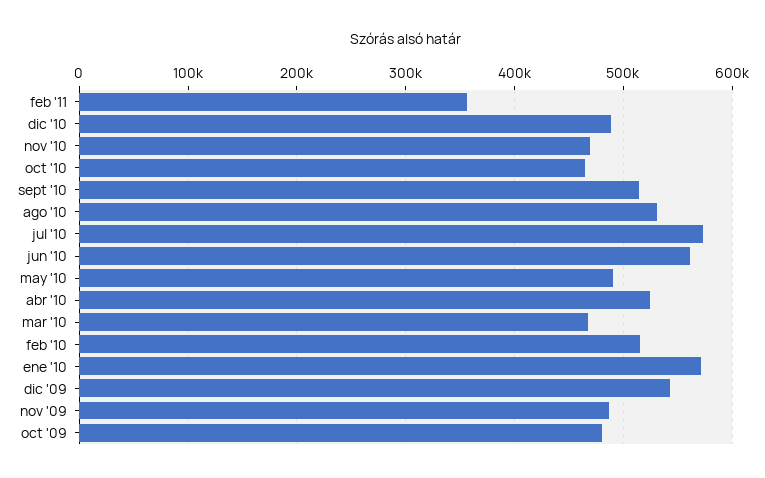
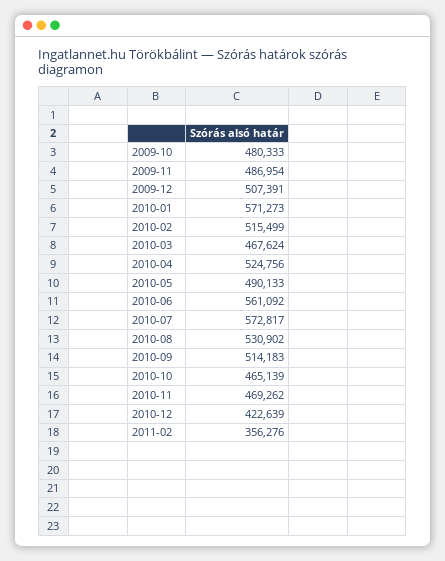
  {
    "feb '11": 356276,
-   "dic '10": 490000,
+   "dic '10": 422639,
    "nov '10": 469262,
    "oct '10": 465139,
    "sept '10": 514183,
    "ago '10": 530902,
    "jul '10": 572817,
    "jun '10": 561092,
    "may '10": 490133,
    "abr '10": 524756,
    "mar '10": 467624,
    "feb '10": 515499,
    "ene '10": 571273,
-   "dic '09": 540000,
+   "dic '09": 507391,
    "nov '09": 486954,
    "oct '09": 480333
  }

